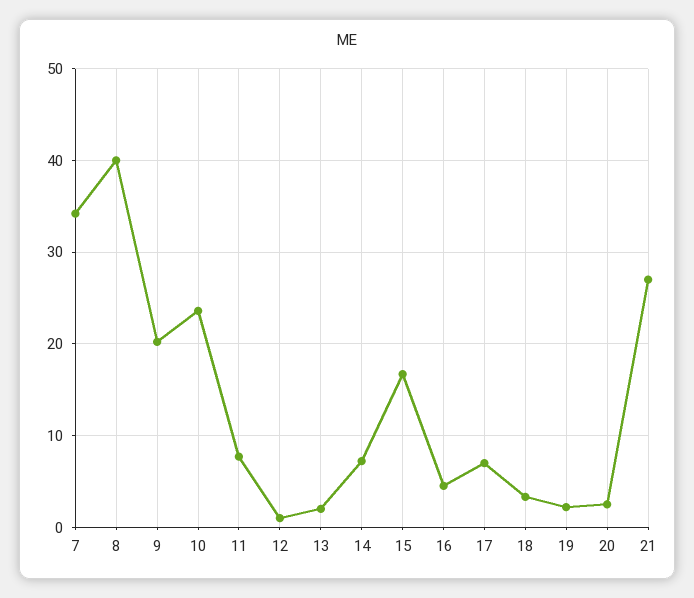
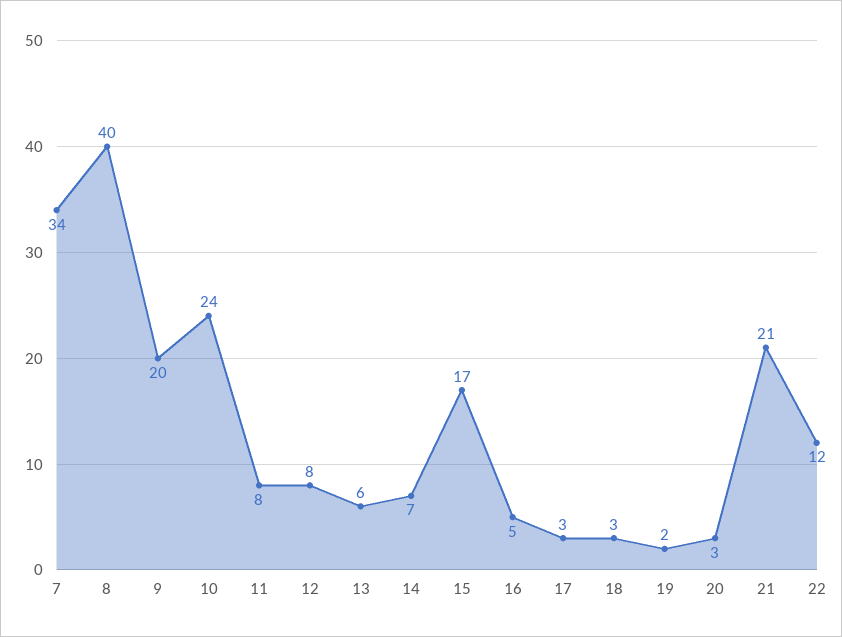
  {
    "7": 34,
    "8": 40,
    "9": 20,
    "10": 24,
    "11": 8,
-   "12": 1,
+   "12": 8,
-   "13": 2,
+   "13": 6,
    "14": 7,
    "15": 17,
    "16": 5,
-   "17": 7,
+   "17": 3,
    "18": 3,
    "19": 2,
    "20": 3,
-   "21": 27
+   "21": 21,
+   "22": 12
  }

